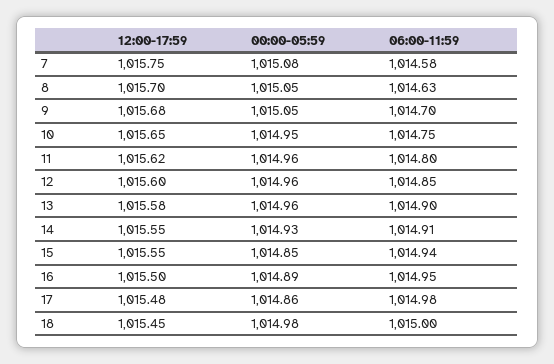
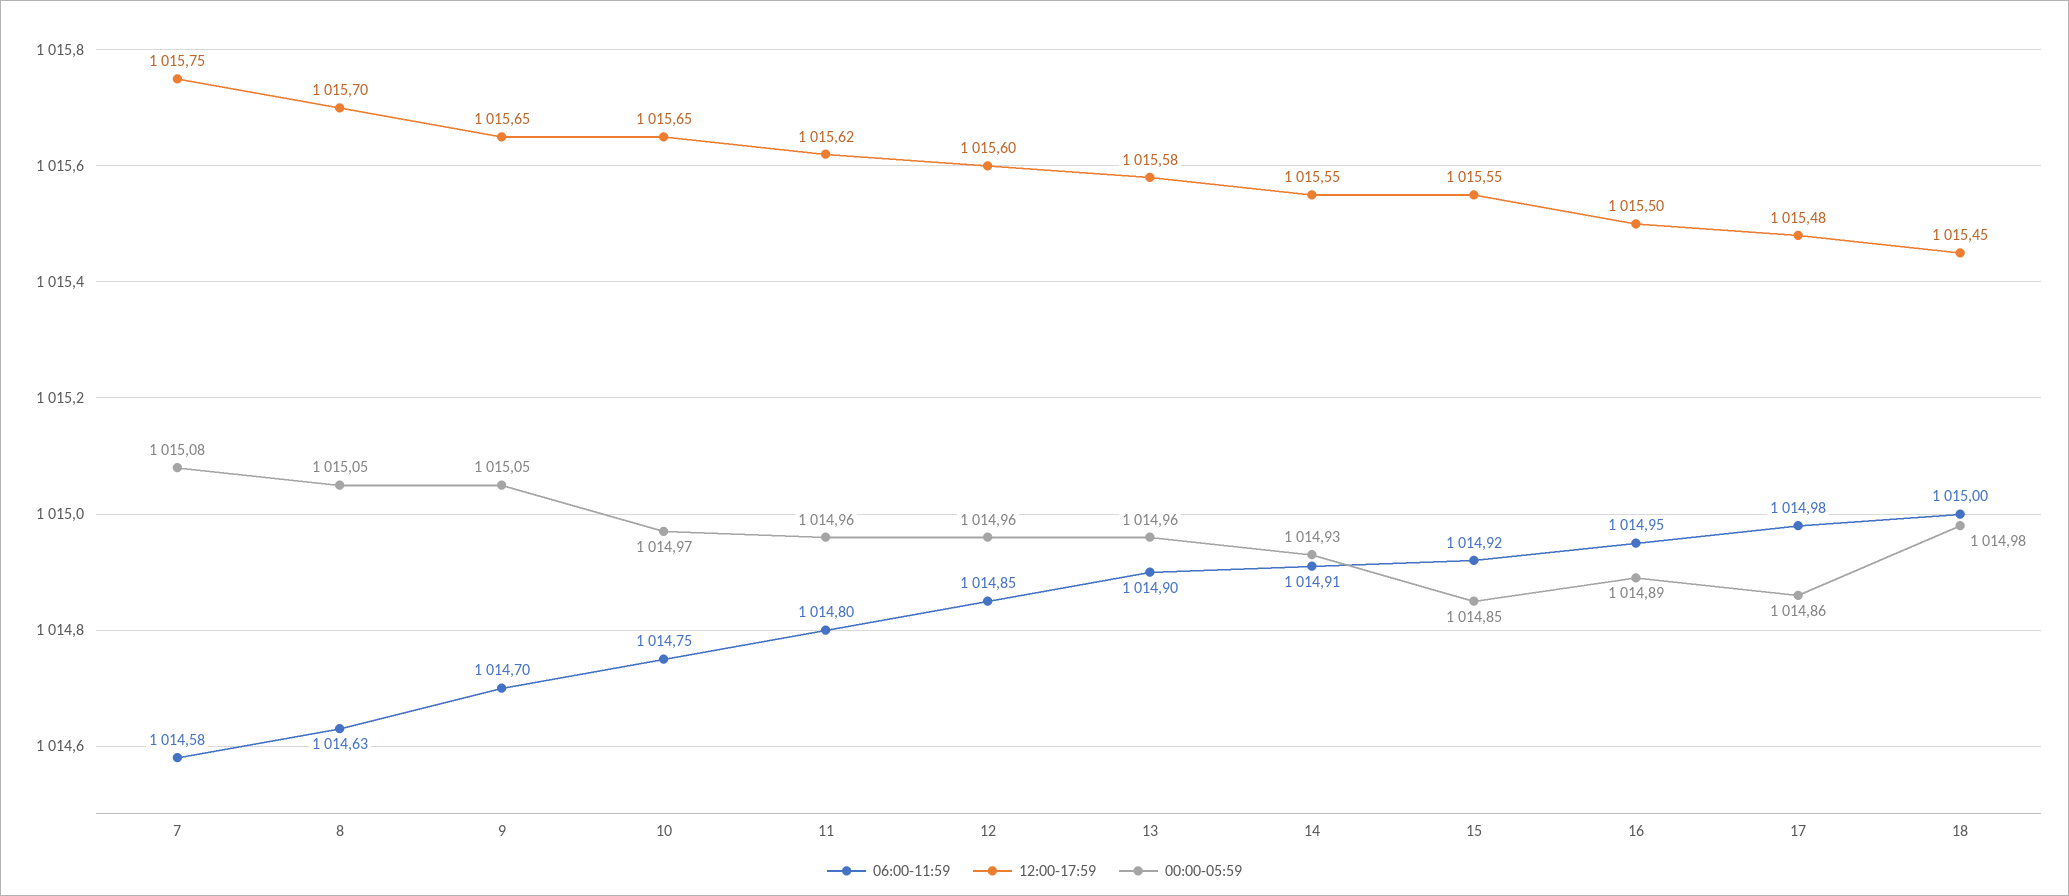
  {
    "12:00-17:59": {
      "7": 1015.75,
      "8": 1015.7,
-     "9": 1015.68,
+     "9": 1015.65,
      "10": 1015.65,
      "11": 1015.62,
      "12": 1015.6,
      "13": 1015.58,
      "14": 1015.55,
      "15": 1015.55,
      "16": 1015.5,
      "17": 1015.48,
      "18": 1015.45
    },
    "00:00-05:59": {
      "7": 1015.08,
      "8": 1015.05,
      "9": 1015.05,
-     "10": 1014.95,
+     "10": 1014.97,
      "11": 1014.96,
      "12": 1014.96,
      "13": 1014.96,
      "14": 1014.93,
      "15": 1014.85,
      "16": 1014.89,
      "17": 1014.86,
      "18": 1014.98
    },
    "06:00-11:59": {
      "7": 1014.58,
      "8": 1014.63,
      "9": 1014.7,
      "10": 1014.75,
      "11": 1014.8,
      "12": 1014.85,
      "13": 1014.9,
      "14": 1014.91,
-     "15": 1014.94,
+     "15": 1014.92,
      "16": 1014.95,
      "17": 1014.98,
      "18": 1015
    }
  }

